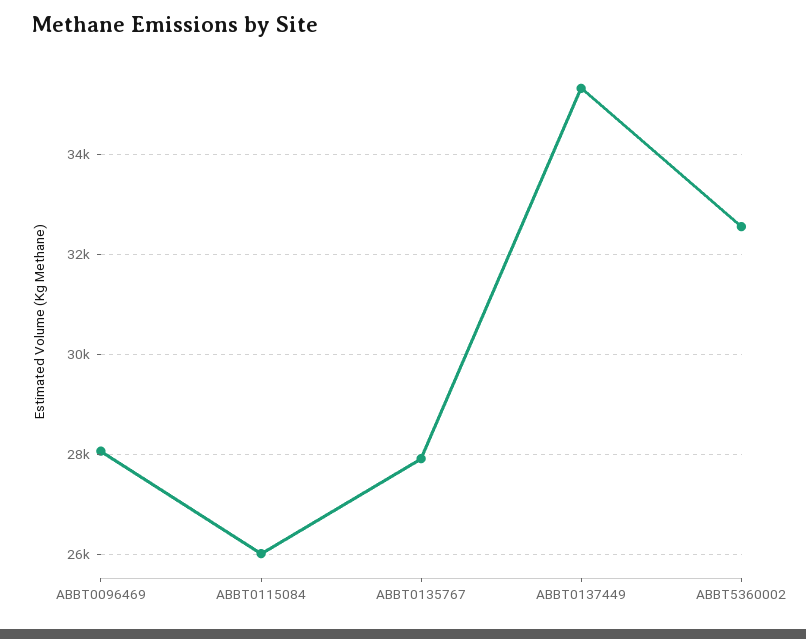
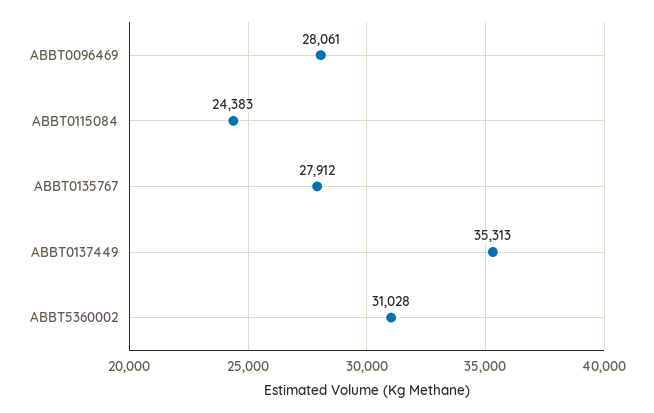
  {
    "ABBT0096469": 28061,
-   "ABBT0115084": 26000,
+   "ABBT0115084": 24383,
    "ABBT0135767": 27912,
    "ABBT0137449": 35313,
-   "ABBT5360002": 32600
+   "ABBT5360002": 31028
  }

